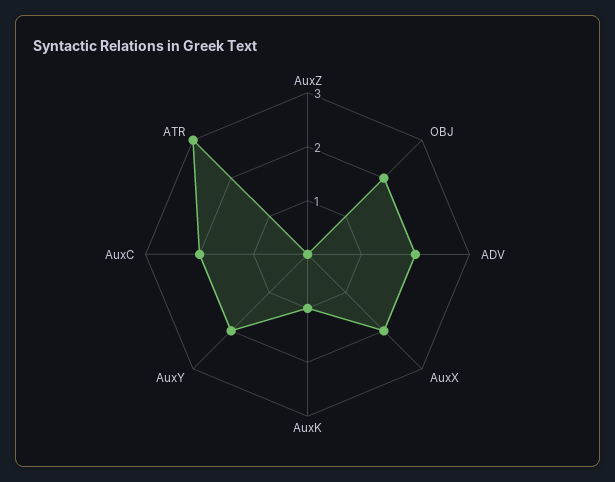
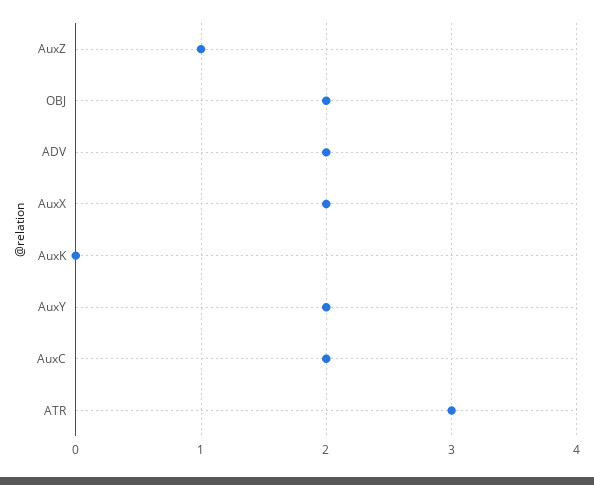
  {
-   "AuxZ": 0,
+   "AuxZ": 1,
    "OBJ": 2,
    "ADV": 2,
    "AuxX": 2,
-   "AuxK": 1,
+   "AuxK": 0,
    "AuxY": 2,
    "AuxC": 2,
    "ATR": 3
  }

